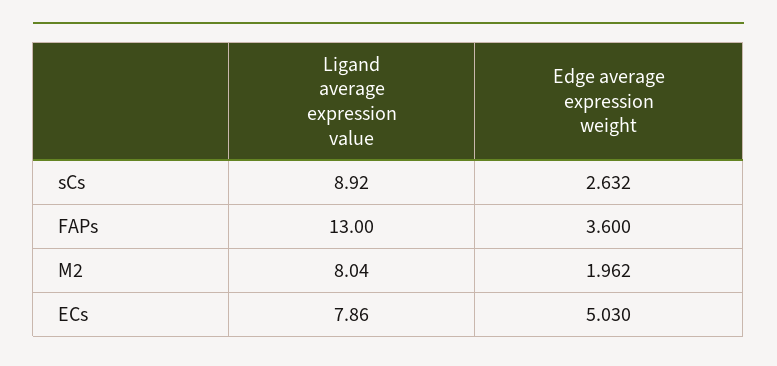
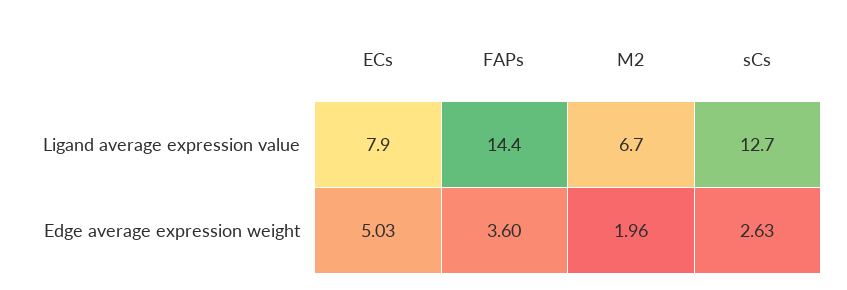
  {
    "Ligand average expression value": {
-     "sCs": 8.92,
+     "sCs": 12.7,
-     "FAPs": 13,
+     "FAPs": 14.4,
-     "M2": 8.04,
+     "M2": 6.7,
      "ECs": 7.86
    },
    "Edge average expression weight": {
      "sCs": 2.632,
      "FAPs": 3.6,
      "M2": 1.962,
      "ECs": 5.03
    }
  }

